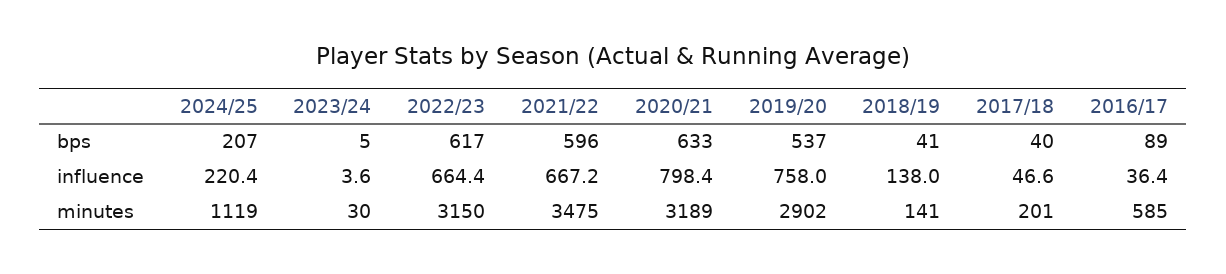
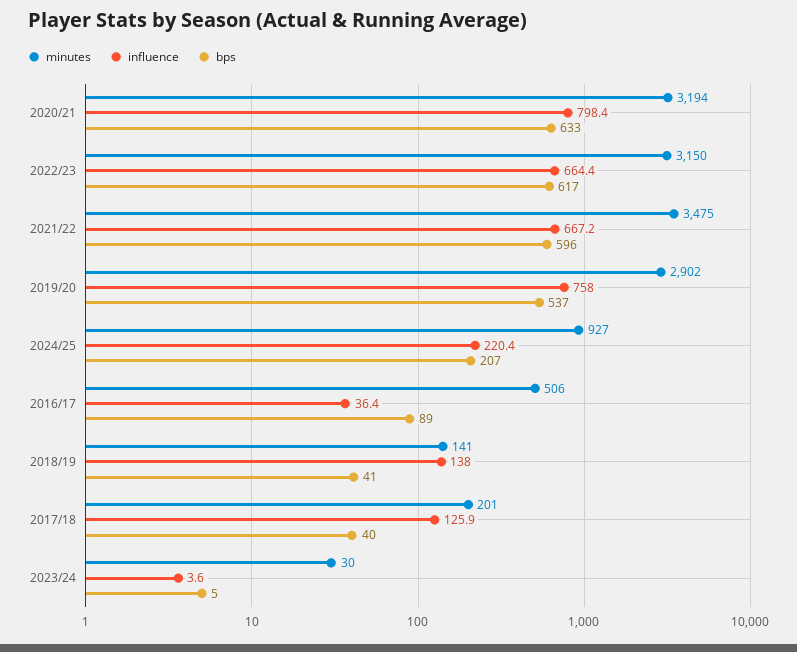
  {
    "bps": {
      "2024/25": 207,
      "2023/24": 5,
      "2022/23": 617,
      "2021/22": 596,
      "2020/21": 633,
      "2019/20": 537,
      "2018/19": 41,
      "2017/18": 40,
      "2016/17": 89
    },
    "influence": {
      "2024/25": 220.4,
      "2023/24": 3.6,
      "2022/23": 664.4,
      "2021/22": 667.2,
      "2020/21": 798.4,
      "2019/20": 758,
      "2018/19": 138,
-     "2017/18": 46.6,
+     "2017/18": 125.9,
      "2016/17": 36.4
    },
    "minutes": {
-     "2024/25": 1119,
+     "2024/25": 927,
      "2023/24": 30,
      "2022/23": 3150,
      "2021/22": 3475,
-     "2020/21": 3189,
+     "2020/21": 3194,
      "2019/20": 2902,
      "2018/19": 141,
      "2017/18": 201,
-     "2016/17": 585
+     "2016/17": 506
    }
  }

